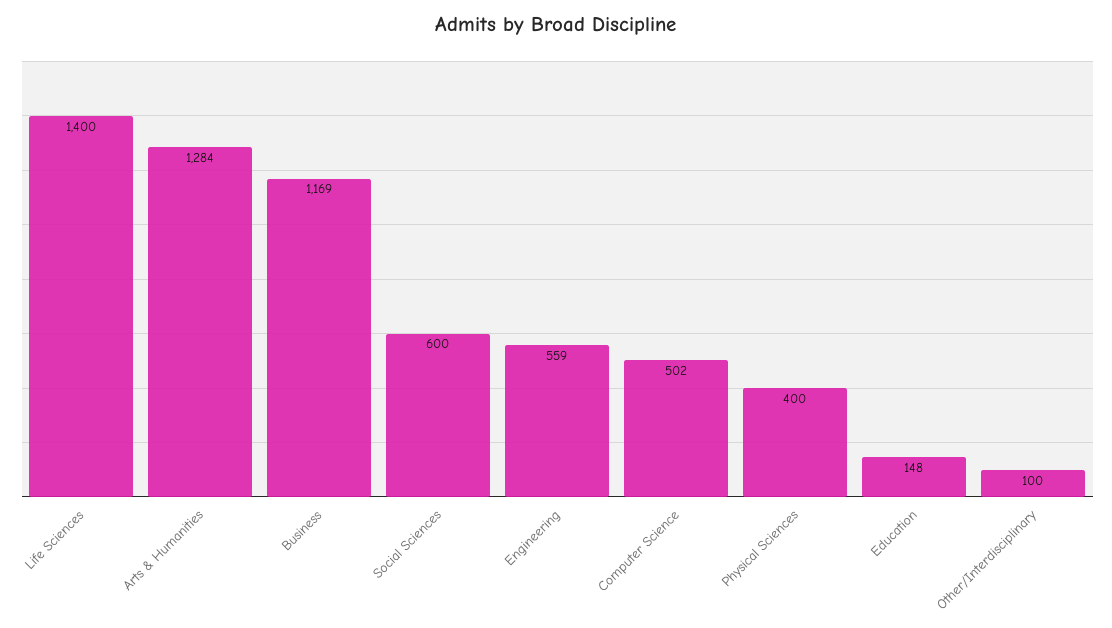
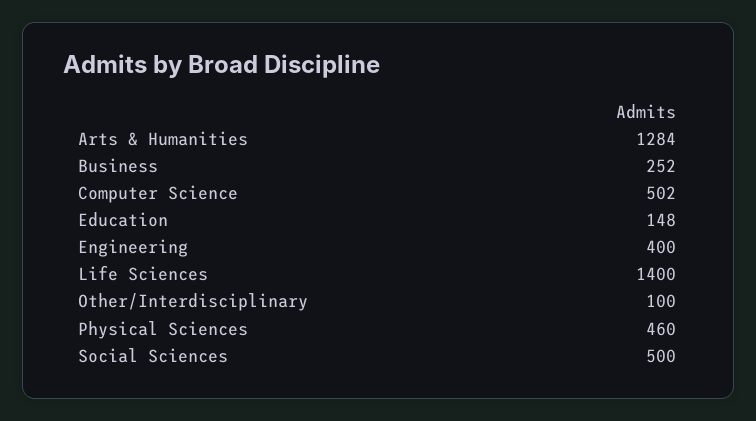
  {
    "Life Sciences": 1400,
    "Arts & Humanities": 1284,
-   "Business": 1169,
+   "Business": 252,
-   "Social Sciences": 600,
+   "Social Sciences": 500,
-   "Engineering": 559,
+   "Engineering": 400,
    "Computer Science": 502,
-   "Physical Sciences": 400,
+   "Physical Sciences": 460,
    "Education": 148,
    "Other/Interdisciplinary": 100
  }

